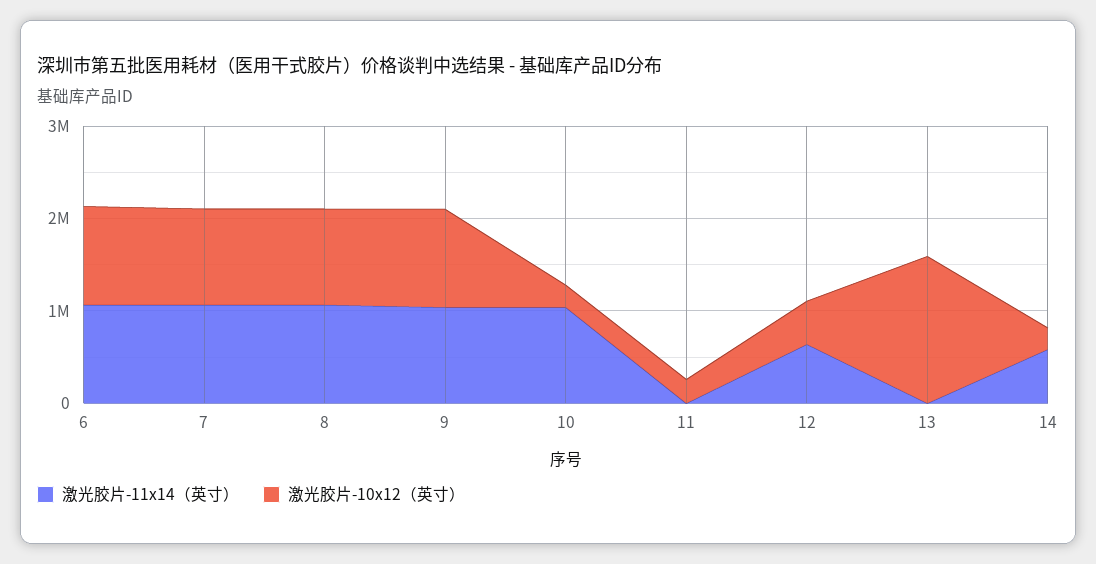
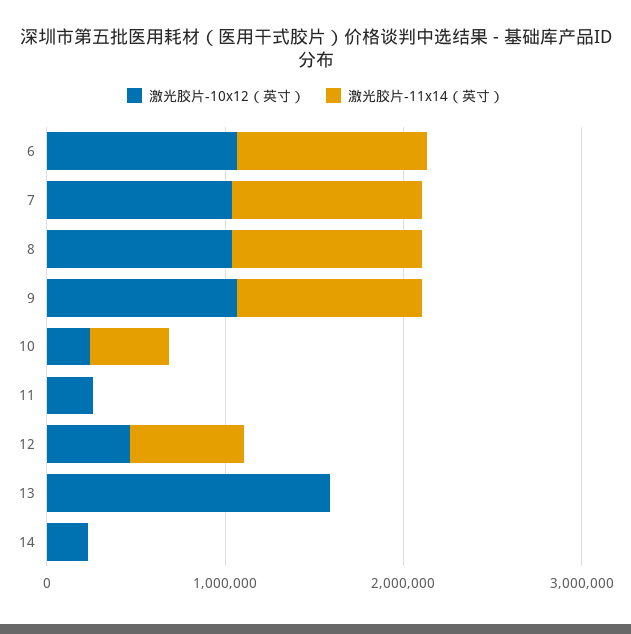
  {
    "激光胶片-11x14（英寸）": {
      "6": 1000000,
      "7": 1000000,
      "8": 1000000,
      "9": 1000000,
-     "10": 1000000,
+     "10": 400000,
      "11": 0,
      "12": 600000,
      "13": 0,
-     "14": 600000
+     "14": 0
    },
    "激光胶片-10x12（英寸）": {
      "6": 1000000,
      "7": 1000000,
      "8": 1000000,
      "9": 1000000,
      "10": 200000,
      "11": 200000,
      "12": 400000,
      "13": 1600000,
      "14": 200000
    }
  }

